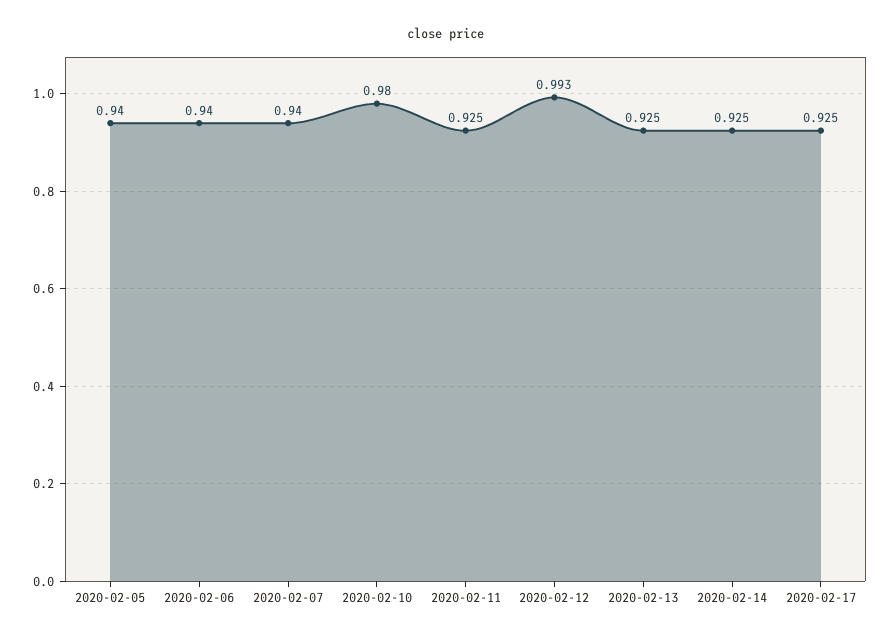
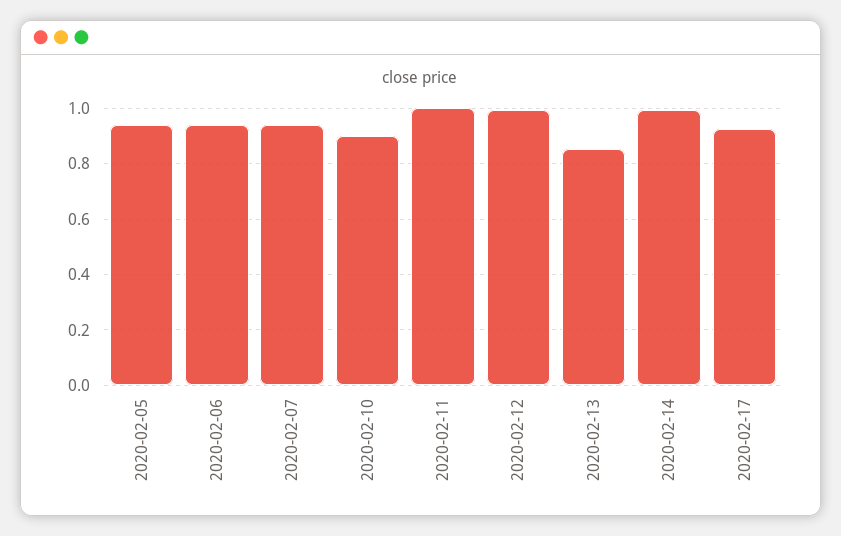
  {
    "2020-02-05": 0.94,
    "2020-02-06": 0.94,
    "2020-02-07": 0.94,
-   "2020-02-10": 0.98,
+   "2020-02-10": 0.9,
-   "2020-02-11": 0.925,
+   "2020-02-11": 1,
    "2020-02-12": 0.993,
-   "2020-02-13": 0.925,
+   "2020-02-13": 0.85,
-   "2020-02-14": 0.925,
+   "2020-02-14": 1,
    "2020-02-17": 0.925
  }

